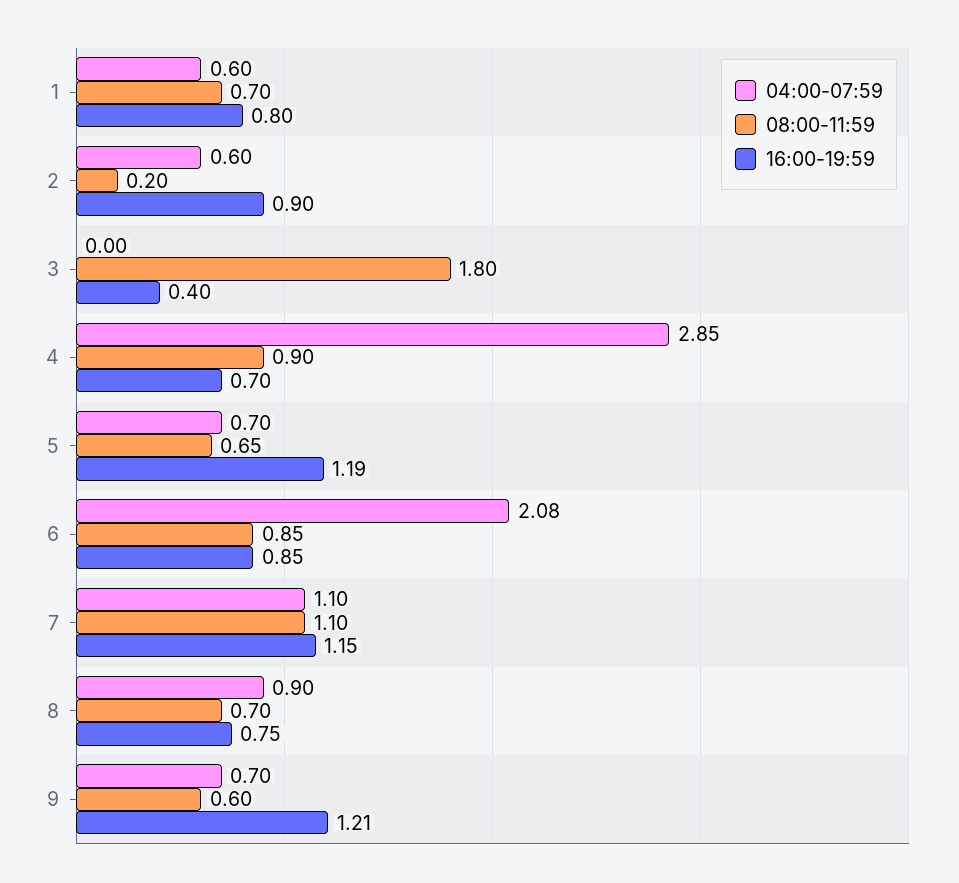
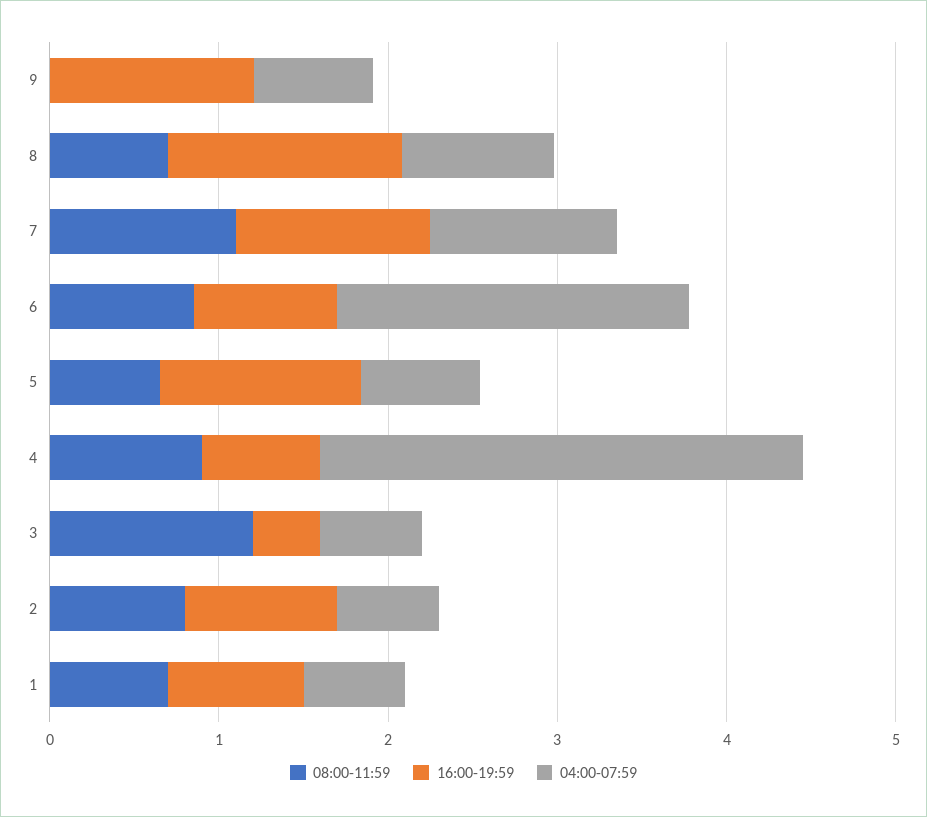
  {
    "04:00-07:59": {
      "1": 0.6,
      "2": 0.6,
-     "3": 0,
+     "3": 0.6,
      "4": 2.85,
      "5": 0.7,
      "6": 2.08,
      "7": 1.1,
      "8": 0.9,
      "9": 0.7
    },
    "08:00-11:59": {
      "1": 0.7,
-     "2": 0.2,
+     "2": 0.8,
-     "3": 1.8,
+     "3": 1.2,
      "4": 0.9,
      "5": 0.65,
      "6": 0.85,
      "7": 1.1,
      "8": 0.7,
-     "9": 0.6
+     "9": 0
    },
    "16:00-19:59": {
      "1": 0.8,
      "2": 0.9,
      "3": 0.4,
      "4": 0.7,
      "5": 1.19,
      "6": 0.85,
      "7": 1.15,
-     "8": 0.75,
+     "8": 1.4,
      "9": 1.21
    }
  }

